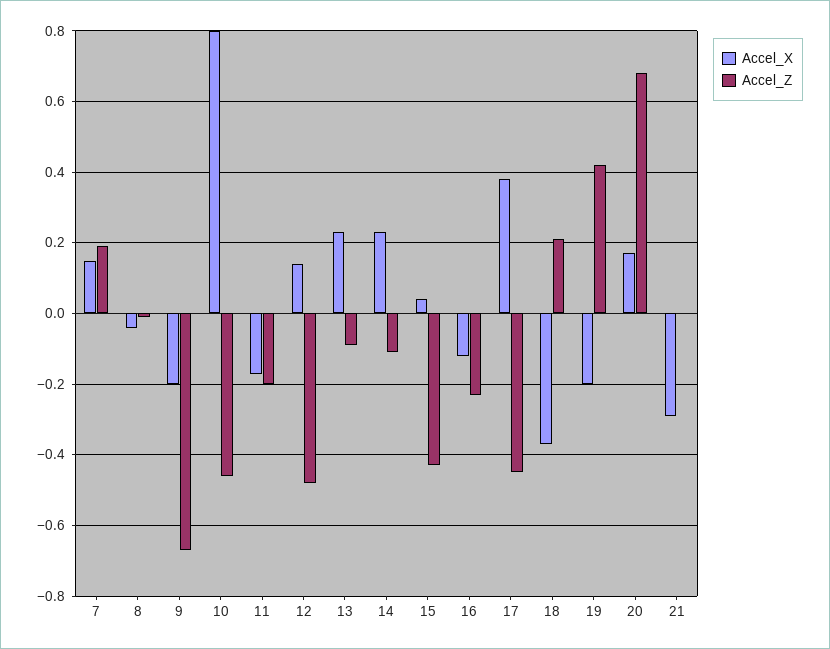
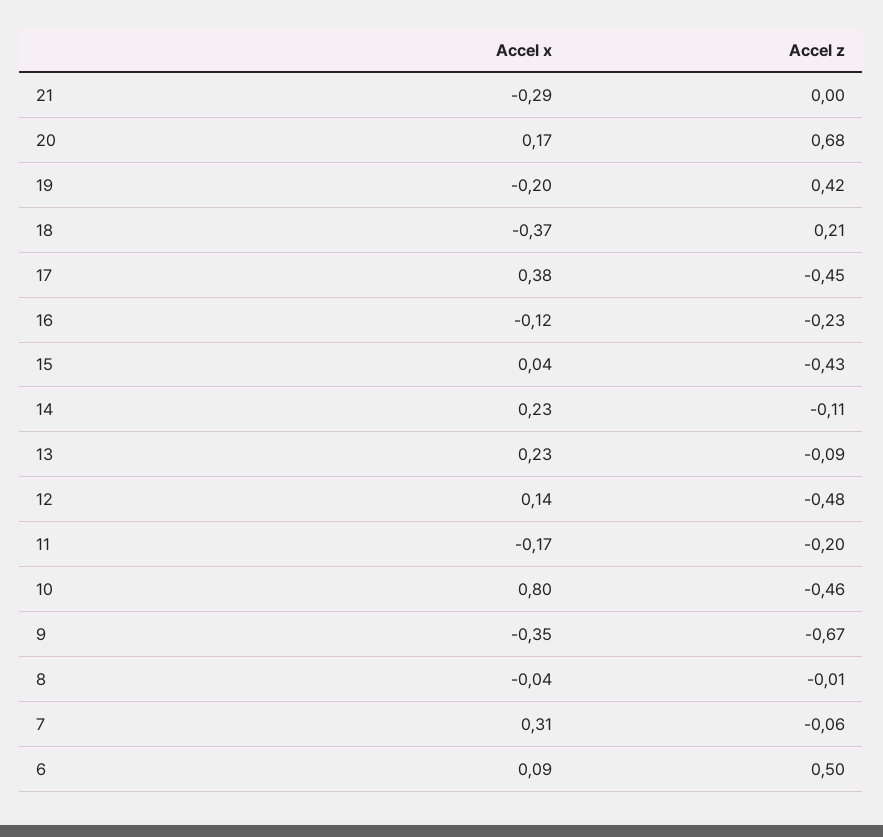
  {
    "Accel_X": {
-     "7": 0.15,
+     "7": 0.31,
      "8": -0.04,
-     "9": -0.2,
+     "9": -0.35,
      "10": 0.8,
      "11": -0.17,
      "12": 0.14,
      "13": 0.23,
      "14": 0.23,
      "15": 0.04,
      "16": -0.12,
      "17": 0.38,
      "18": -0.37,
      "19": -0.2,
      "20": 0.17,
-     "21": -0.29
+     "21": -0.29,
+     "6": 0.09
    },
    "Accel_Z": {
-     "7": 0.2,
+     "7": -0.06,
      "8": -0.01,
      "9": -0.67,
      "10": -0.46,
      "11": -0.2,
      "12": -0.48,
      "13": -0.09,
      "14": -0.11,
      "15": -0.43,
      "16": -0.23,
      "17": -0.45,
      "18": 0.21,
      "19": 0.42,
      "20": 0.68,
-     "21": 0
+     "21": 0,
+     "6": 0.5
    }
  }

